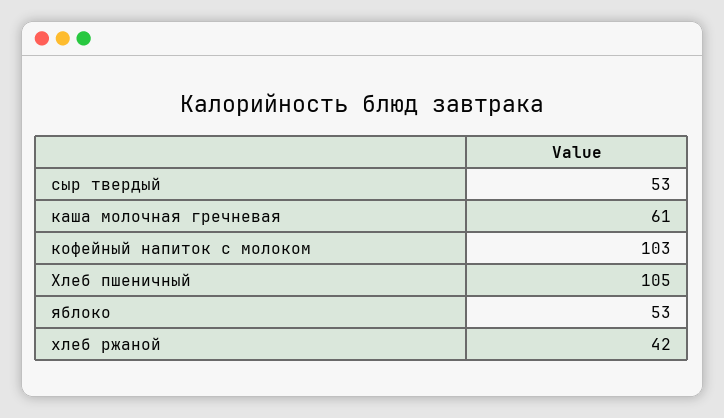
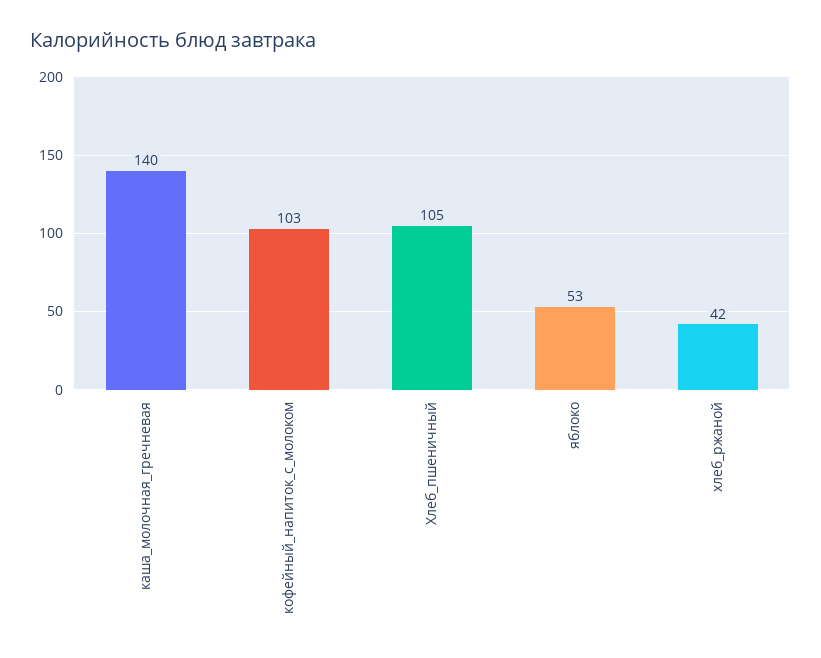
  {
-   "сыр твердый": 53,
-   "каша молочная гречневая": 61,
+   "каша молочная гречневая": 140,
    "кофейный напиток с молоком": 103,
    "Хлеб пшеничный": 105,
    "яблоко": 53,
    "хлеб ржаной": 42
  }

